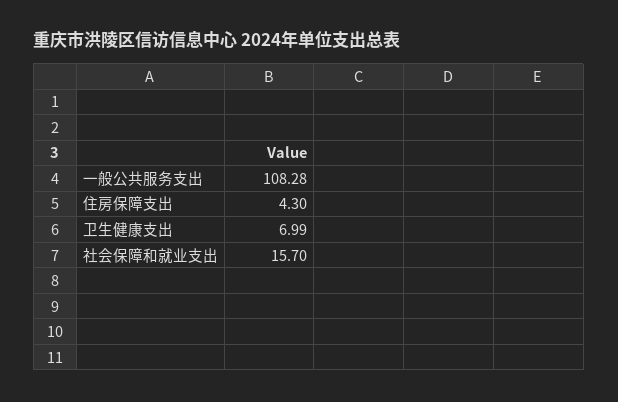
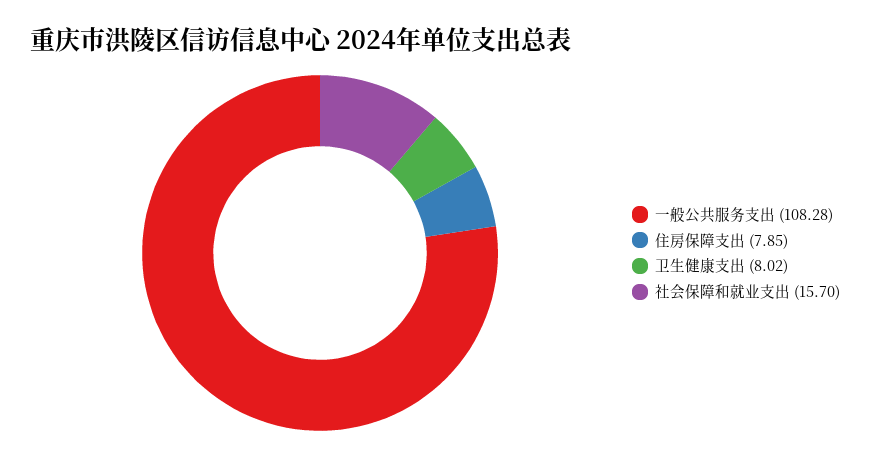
  {
    "一般公共服务支出": 108.28,
-   "住房保障支出": 4.3,
+   "住房保障支出": 7.85,
-   "卫生健康支出": 6.99,
+   "卫生健康支出": 8.02,
    "社会保障和就业支出": 15.7
  }

